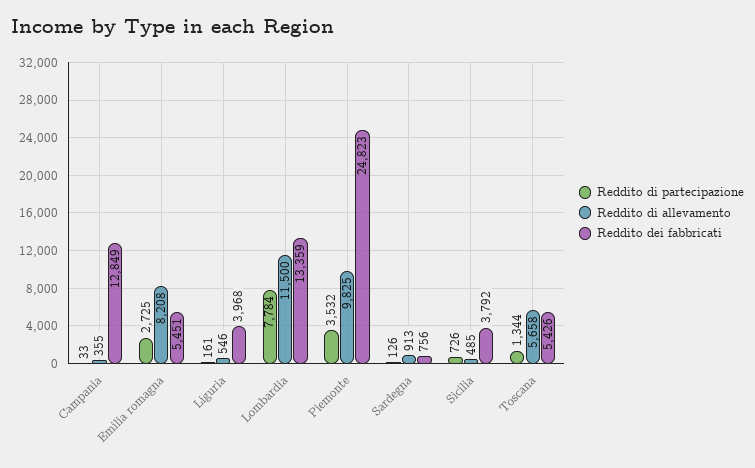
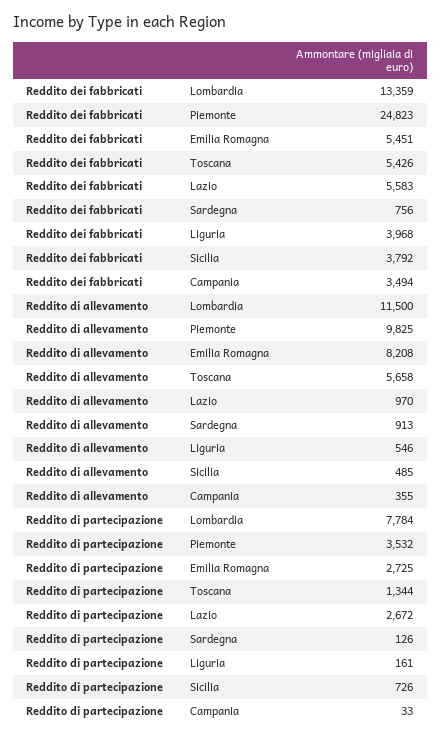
  {
    "Reddito di partecipazione": {
      "Campania": 33,
      "Emilia romagna": 2725,
      "Liguria": 161,
      "Lombardia": 7784,
      "Piemonte": 3532,
      "Sardegna": 126,
      "Sicilia": 726,
-     "Toscana": 1344
+     "Toscana": 1344,
+     "Lazio": 2672
    },
    "Reddito di allevamento": {
      "Campania": 355,
      "Emilia romagna": 8208,
      "Liguria": 546,
      "Lombardia": 11500,
      "Piemonte": 9825,
      "Sardegna": 913,
      "Sicilia": 485,
-     "Toscana": 5658
+     "Toscana": 5658,
+     "Lazio": 970
    },
    "Reddito dei fabbricati": {
-     "Campania": 12849,
+     "Campania": 3494,
      "Emilia romagna": 5451,
      "Liguria": 3968,
      "Lombardia": 13359,
      "Piemonte": 24823,
      "Sardegna": 756,
      "Sicilia": 3792,
-     "Toscana": 5426
+     "Toscana": 5426,
+     "Lazio": 5583
    }
  }

